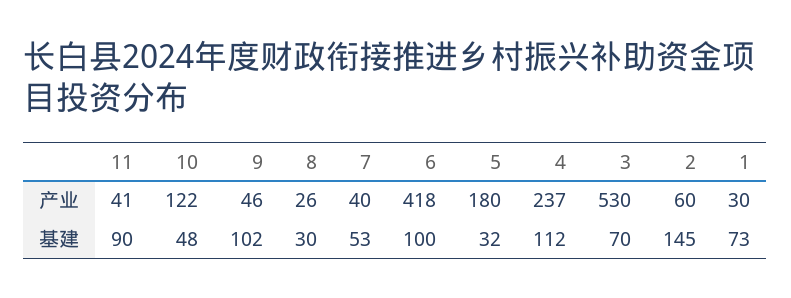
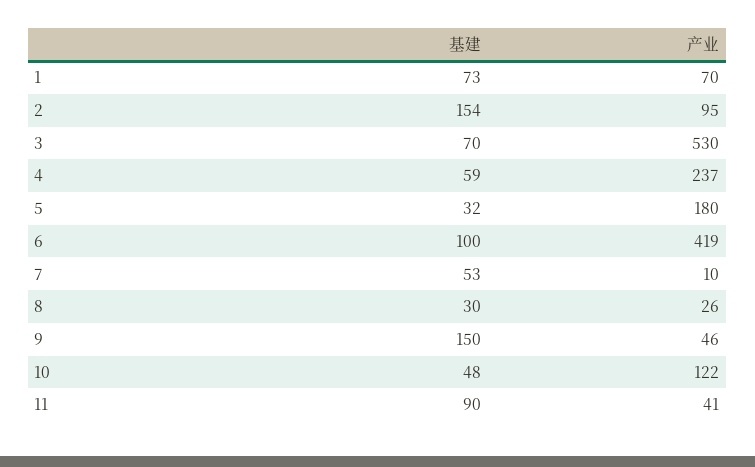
  {
    "11": {
      "产业": 41,
      "基建": 90
    },
    "10": {
      "产业": 122,
      "基建": 48
    },
    "9": {
      "产业": 46,
-     "基建": 102
+     "基建": 150
    },
    "8": {
      "产业": 26,
      "基建": 30
    },
    "7": {
-     "产业": 40,
+     "产业": 10,
      "基建": 53
    },
    "6": {
-     "产业": 418,
+     "产业": 419,
      "基建": 100
    },
    "5": {
      "产业": 180,
      "基建": 32
    },
    "4": {
      "产业": 237,
-     "基建": 112
+     "基建": 59
    },
    "3": {
      "产业": 530,
      "基建": 70
    },
    "2": {
-     "产业": 60,
+     "产业": 95,
-     "基建": 145
+     "基建": 154
    },
    "1": {
-     "产业": 30,
+     "产业": 70,
      "基建": 73
    }
  }

